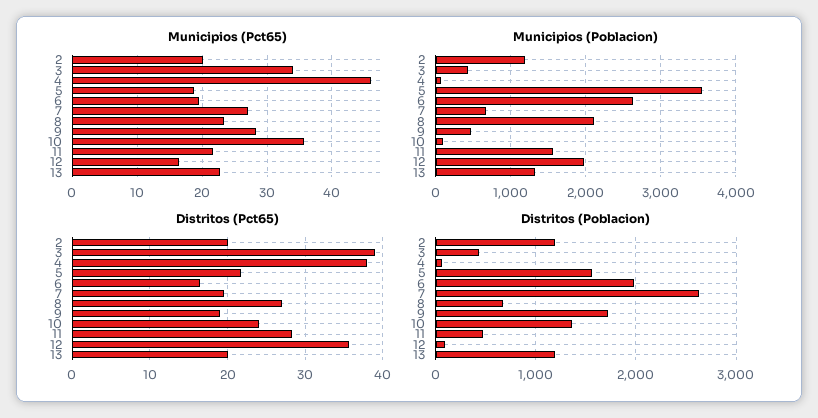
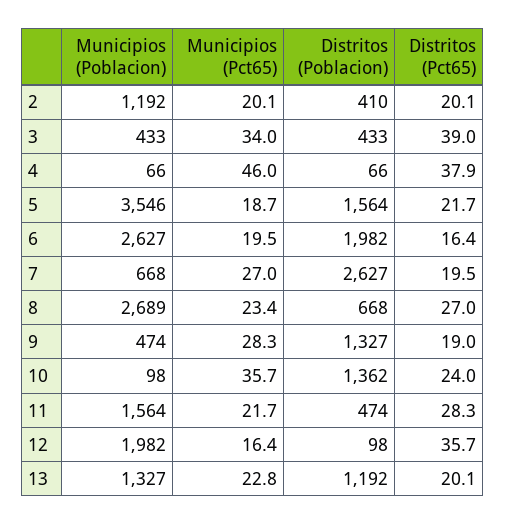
  {
    "Municipios (Pct65)": {
      "2": 20.1,
      "3": 34,
      "4": 46,
      "5": 18.7,
      "6": 19.5,
      "7": 27,
      "8": 23.4,
      "9": 28.3,
      "10": 35.7,
      "11": 21.7,
      "12": 16.4,
      "13": 22.8
    },
    "Municipios (Poblacion)": {
      "2": 1192,
      "3": 433,
      "4": 66,
      "5": 3546,
      "6": 2627,
      "7": 668,
-     "8": 2100,
+     "8": 2689,
      "9": 474,
      "10": 98,
      "11": 1564,
      "12": 1982,
      "13": 1327
    },
    "Distritos (Pct65)": {
      "2": 20.1,
      "3": 39,
      "4": 37.9,
      "5": 21.7,
      "6": 16.4,
      "7": 19.5,
      "8": 27,
      "9": 19,
      "10": 24,
      "11": 28.3,
      "12": 35.7,
      "13": 20.1
    },
    "Distritos (Poblacion)": {
-     "2": 1200,
+     "2": 410,
      "3": 433,
      "4": 66,
      "5": 1564,
      "6": 1982,
      "7": 2627,
      "8": 668,
-     "9": 1700,
+     "9": 1327,
      "10": 1362,
      "11": 474,
      "12": 98,
      "13": 1192
    }
  }

